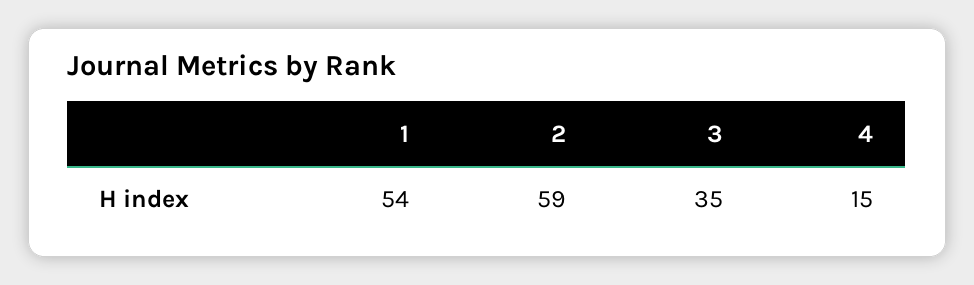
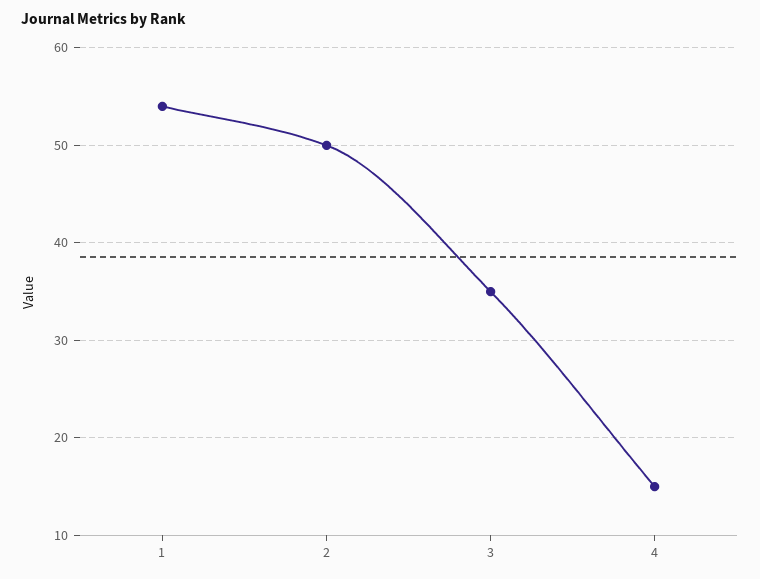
  {
    "1": 54,
-   "2": 59,
+   "2": 50,
    "3": 35,
    "4": 15
  }

